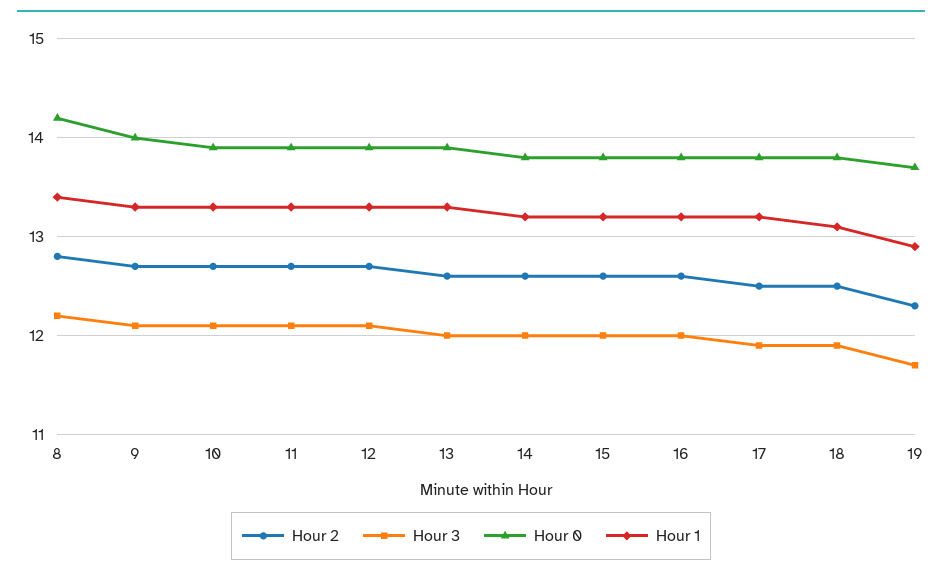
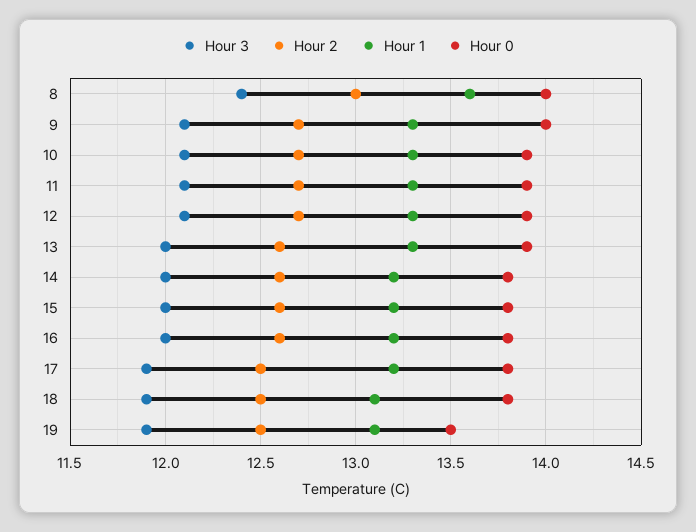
  {
    "Hour 2": {
-     "8": 12.8,
+     "8": 13,
      "9": 12.7,
      "10": 12.7,
      "11": 12.7,
      "12": 12.7,
      "13": 12.6,
      "14": 12.6,
      "15": 12.6,
      "16": 12.6,
      "17": 12.5,
      "18": 12.5,
-     "19": 12.3
+     "19": 12.5
    },
    "Hour 3": {
-     "8": 12.2,
+     "8": 12.4,
      "9": 12.1,
      "10": 12.1,
      "11": 12.1,
      "12": 12.1,
      "13": 12,
      "14": 12,
      "15": 12,
      "16": 12,
      "17": 11.9,
      "18": 11.9,
-     "19": 11.7
+     "19": 11.9
    },
    "Hour 0": {
-     "8": 14.2,
+     "8": 14,
      "9": 14,
      "10": 13.9,
      "11": 13.9,
      "12": 13.9,
      "13": 13.9,
      "14": 13.8,
      "15": 13.8,
      "16": 13.8,
      "17": 13.8,
      "18": 13.8,
-     "19": 13.7
+     "19": 13.5
    },
    "Hour 1": {
-     "8": 13.4,
+     "8": 13.6,
      "9": 13.3,
      "10": 13.3,
      "11": 13.3,
      "12": 13.3,
      "13": 13.3,
      "14": 13.2,
      "15": 13.2,
      "16": 13.2,
      "17": 13.2,
      "18": 13.1,
-     "19": 12.9
+     "19": 13.1
    }
  }

